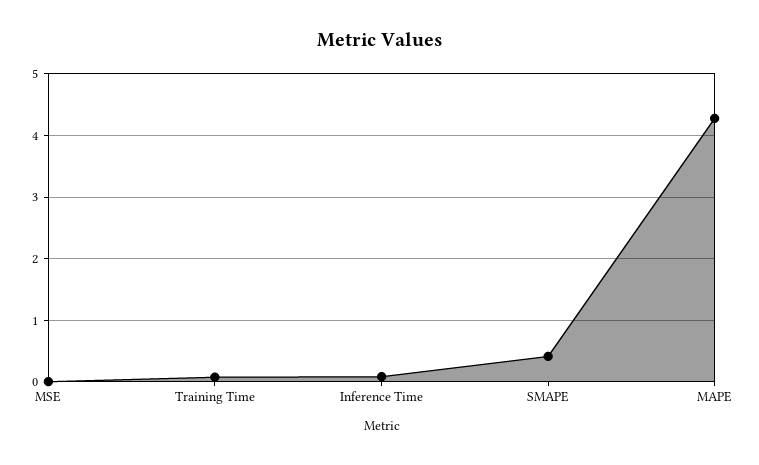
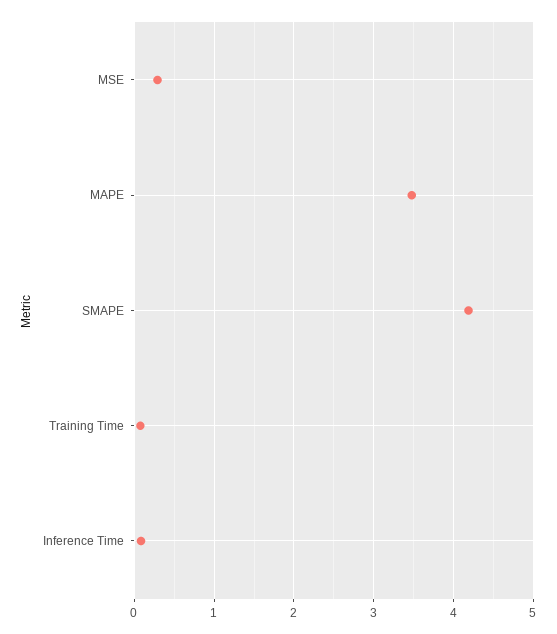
  {
-   "MSE": 0,
+   "MSE": 0.3,
    "Training Time": 0.1,
    "Inference Time": 0.1,
-   "SMAPE": 0.4,
+   "SMAPE": 4.2,
-   "MAPE": 4.3
+   "MAPE": 3.5
  }

